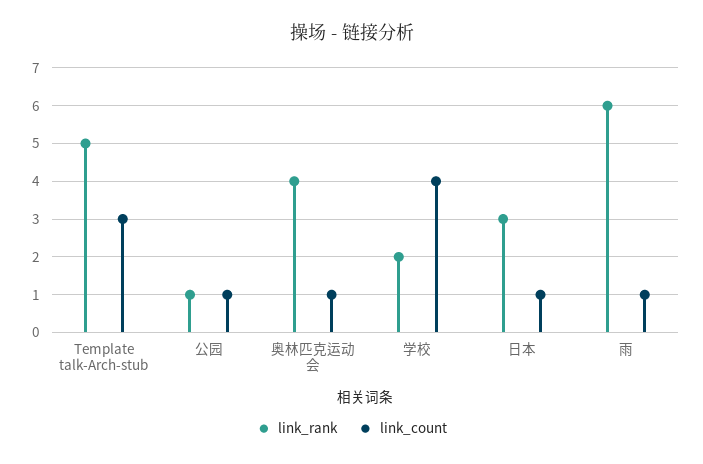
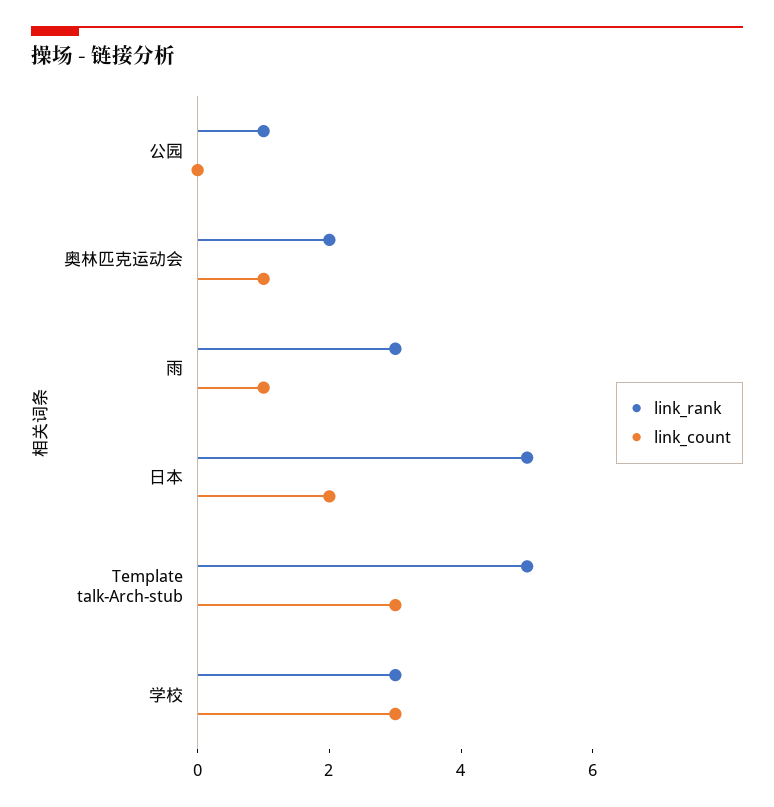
  {
    "link_rank": {
      "Template talk-Arch-stub": 5,
      "公园": 1,
-     "奥林匹克运动会": 4,
+     "奥林匹克运动会": 2,
-     "学校": 2,
+     "学校": 3,
-     "日本": 3,
+     "日本": 5,
-     "雨": 6
+     "雨": 3
    },
    "link_count": {
      "Template talk-Arch-stub": 3,
-     "公园": 1,
+     "公园": 0,
      "奥林匹克运动会": 1,
-     "学校": 4,
+     "学校": 3,
-     "日本": 1,
+     "日本": 2,
      "雨": 1
    }
  }

